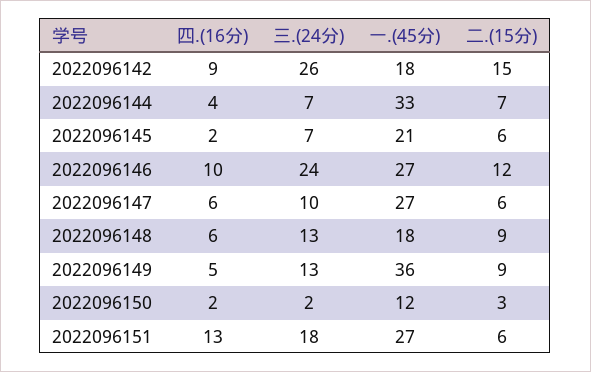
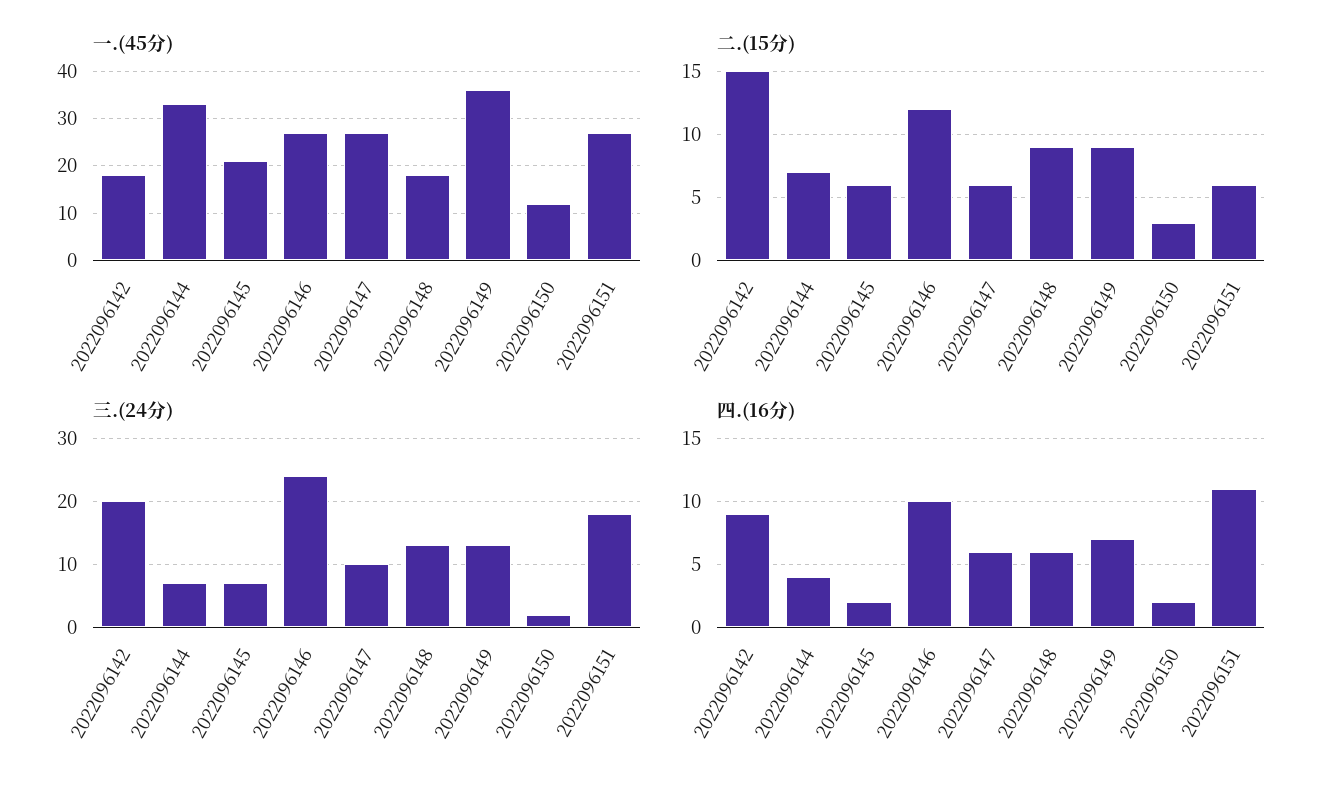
  {
    "四.(16分)": {
      "2022096142": 9,
      "2022096144": 4,
      "2022096145": 2,
      "2022096146": 10,
      "2022096147": 6,
      "2022096148": 6,
-     "2022096149": 5,
+     "2022096149": 7,
      "2022096150": 2,
-     "2022096151": 13
+     "2022096151": 11
    },
    "三.(24分)": {
-     "2022096142": 26,
+     "2022096142": 20,
      "2022096144": 7,
      "2022096145": 7,
      "2022096146": 24,
      "2022096147": 10,
      "2022096148": 13,
      "2022096149": 13,
      "2022096150": 2,
      "2022096151": 18
    },
    "一.(45分)": {
      "2022096142": 18,
      "2022096144": 33,
      "2022096145": 21,
      "2022096146": 27,
      "2022096147": 27,
      "2022096148": 18,
      "2022096149": 36,
      "2022096150": 12,
      "2022096151": 27
    },
    "二.(15分)": {
      "2022096142": 15,
      "2022096144": 7,
      "2022096145": 6,
      "2022096146": 12,
      "2022096147": 6,
      "2022096148": 9,
      "2022096149": 9,
      "2022096150": 3,
      "2022096151": 6
    }
  }

